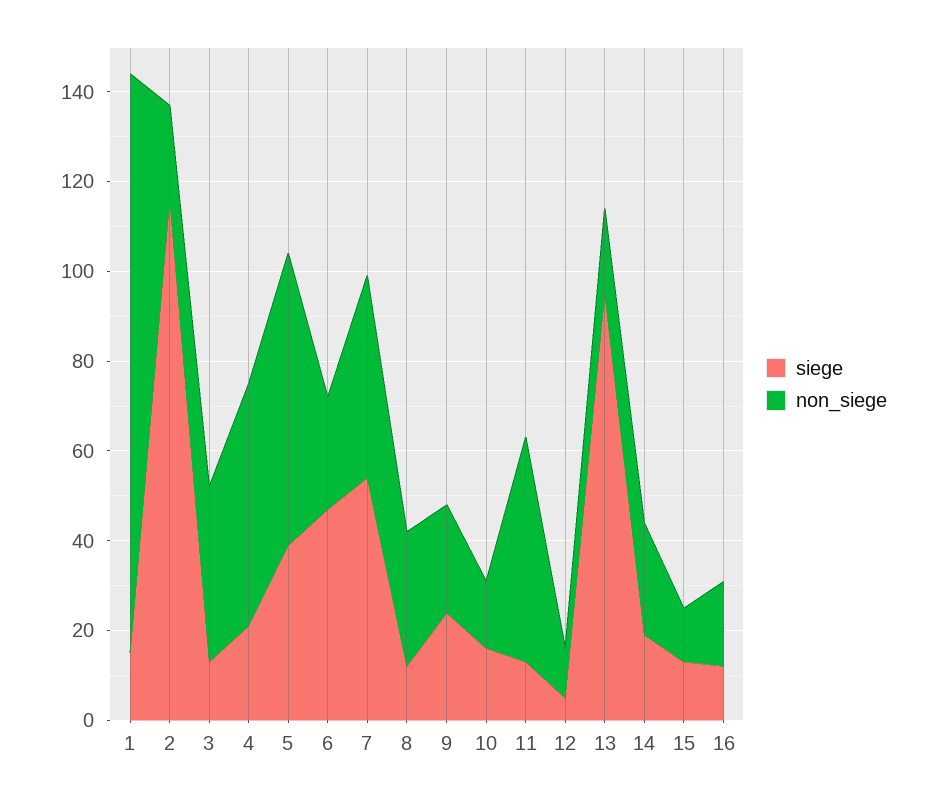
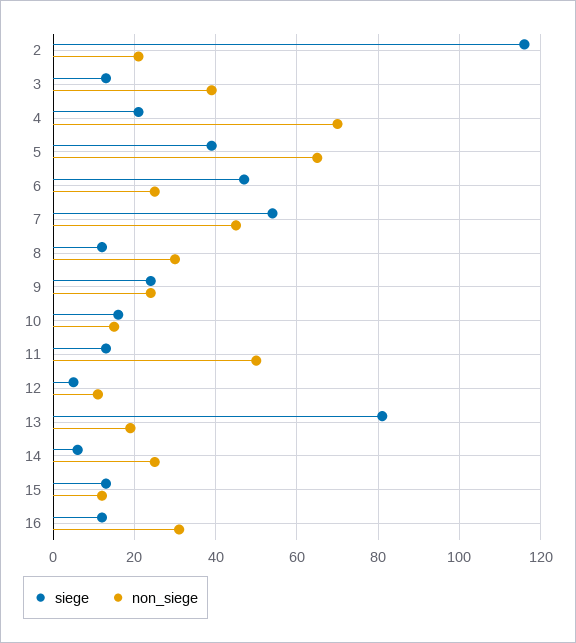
  {
    "siege": {
-     "1": 15,
      "2": 115,
      "3": 15,
      "4": 20,
      "5": 40,
      "6": 45,
      "7": 55,
      "8": 10,
      "9": 25,
      "10": 15,
      "11": 15,
      "12": 5,
-     "13": 95,
+     "13": 80,
-     "14": 20,
+     "14": 5,
      "15": 15,
      "16": 10
    },
    "non_siege": {
-     "1": 130,
      "2": 20,
      "3": 40,
-     "4": 55,
+     "4": 70,
      "5": 65,
      "6": 25,
      "7": 45,
      "8": 30,
      "9": 25,
      "10": 15,
      "11": 50,
      "12": 10,
      "13": 20,
      "14": 25,
      "15": 10,
-     "16": 20
+     "16": 30
    }
  }

